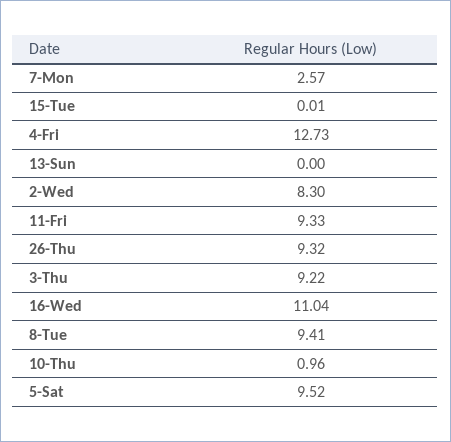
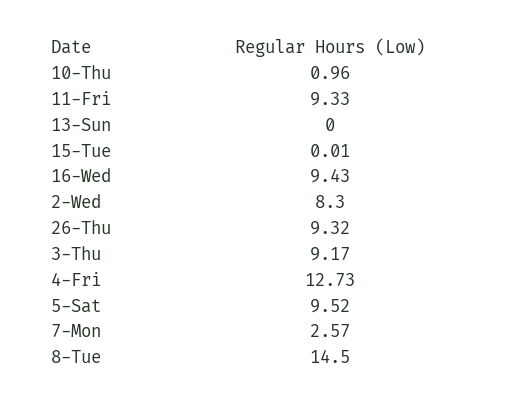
  {
    "7-Mon": 2.57,
    "15-Tue": 0.01,
    "4-Fri": 12.73,
    "13-Sun": 0,
    "2-Wed": 8.3,
    "11-Fri": 9.33,
    "26-Thu": 9.32,
-   "3-Thu": 9.22,
+   "3-Thu": 9.17,
-   "16-Wed": 11.04,
+   "16-Wed": 9.43,
-   "8-Tue": 9.41,
+   "8-Tue": 14.5,
    "10-Thu": 0.96,
    "5-Sat": 9.52
  }

